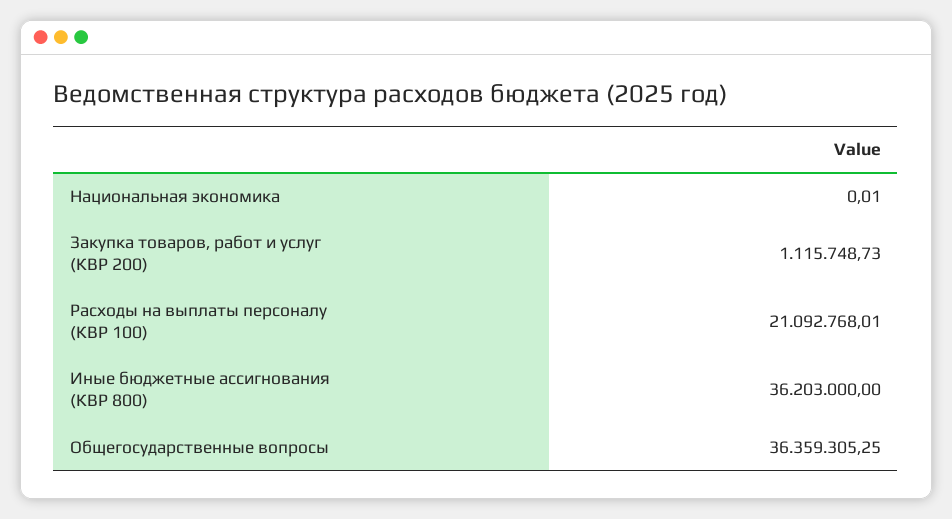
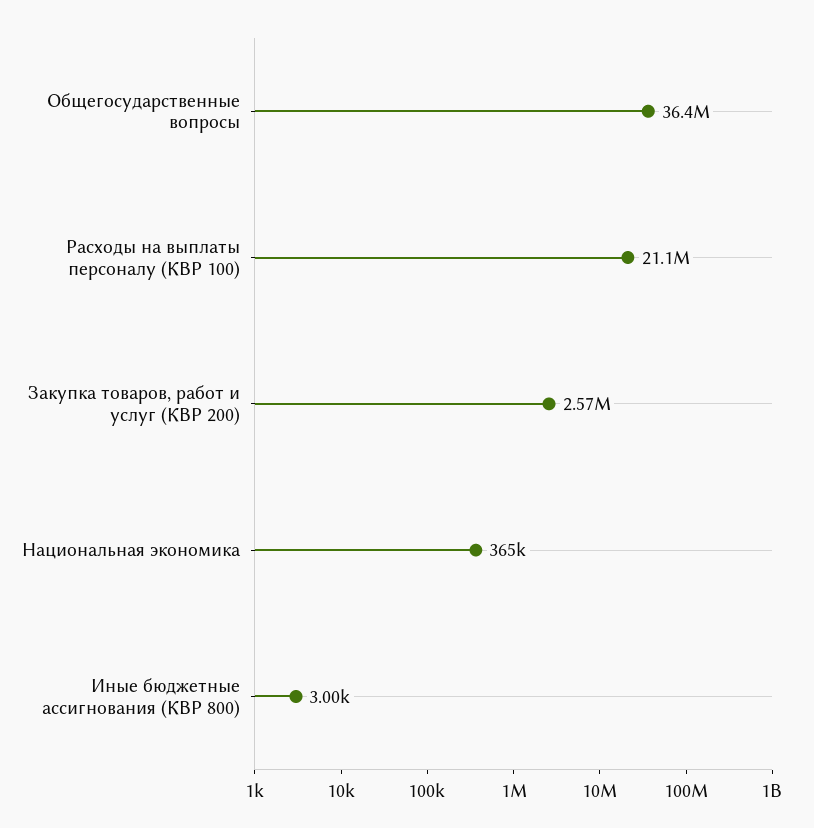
  {
-   "Национальная экономика": 0.01,
+   "Национальная экономика": 365000,
-   "Закупка товаров, работ и услуг (КВР 200)": 1115748.73,
+   "Закупка товаров, работ и услуг (КВР 200)": 2570000,
    "Расходы на выплаты персоналу (КВР 100)": 21092768.01,
-   "Иные бюджетные ассигнования (КВР 800)": 36203000,
+   "Иные бюджетные ассигнования (КВР 800)": 3000,
    "Общегосударственные вопросы": 36359305.25
  }

